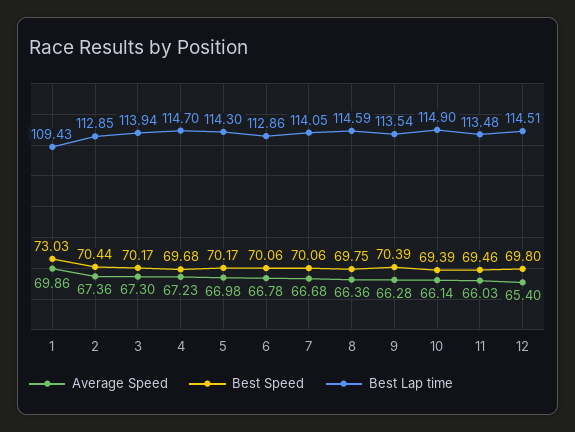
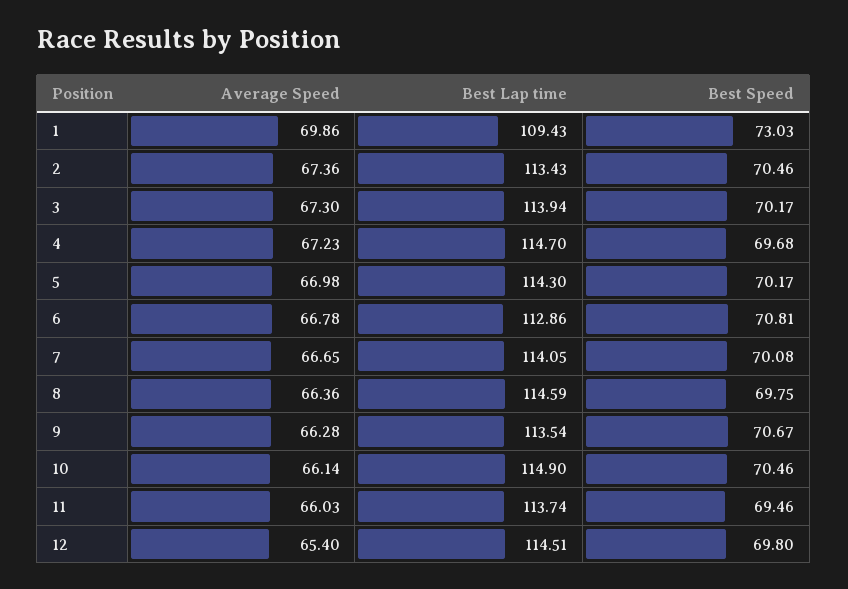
  {
    "Average Speed": {
      "1": 69.86,
      "2": 67.36,
      "3": 67.3,
      "4": 67.23,
      "5": 66.98,
      "6": 66.78,
-     "7": 66.68,
+     "7": 66.65,
      "8": 66.36,
      "9": 66.28,
      "10": 66.14,
      "11": 66.03,
      "12": 65.4
    },
    "Best Speed": {
      "1": 73.03,
-     "2": 70.44,
+     "2": 70.46,
      "3": 70.17,
      "4": 69.68,
      "5": 70.17,
-     "6": 70.06,
+     "6": 70.81,
-     "7": 70.06,
+     "7": 70.08,
      "8": 69.75,
-     "9": 70.39,
+     "9": 70.67,
-     "10": 69.39,
+     "10": 70.46,
      "11": 69.46,
      "12": 69.8
    },
    "Best Lap time": {
      "1": 109.43,
-     "2": 112.85,
+     "2": 113.43,
      "3": 113.94,
      "4": 114.7,
      "5": 114.3,
      "6": 112.86,
      "7": 114.05,
      "8": 114.59,
      "9": 113.54,
      "10": 114.9,
-     "11": 113.48,
+     "11": 113.74,
      "12": 114.51
    }
  }

